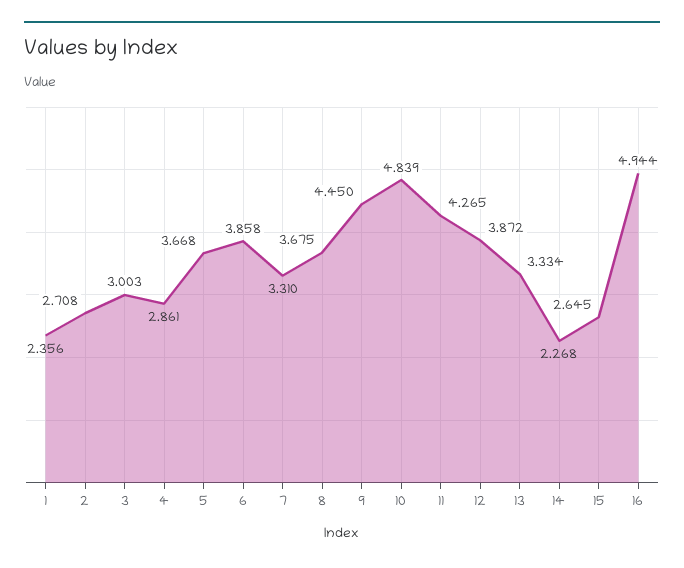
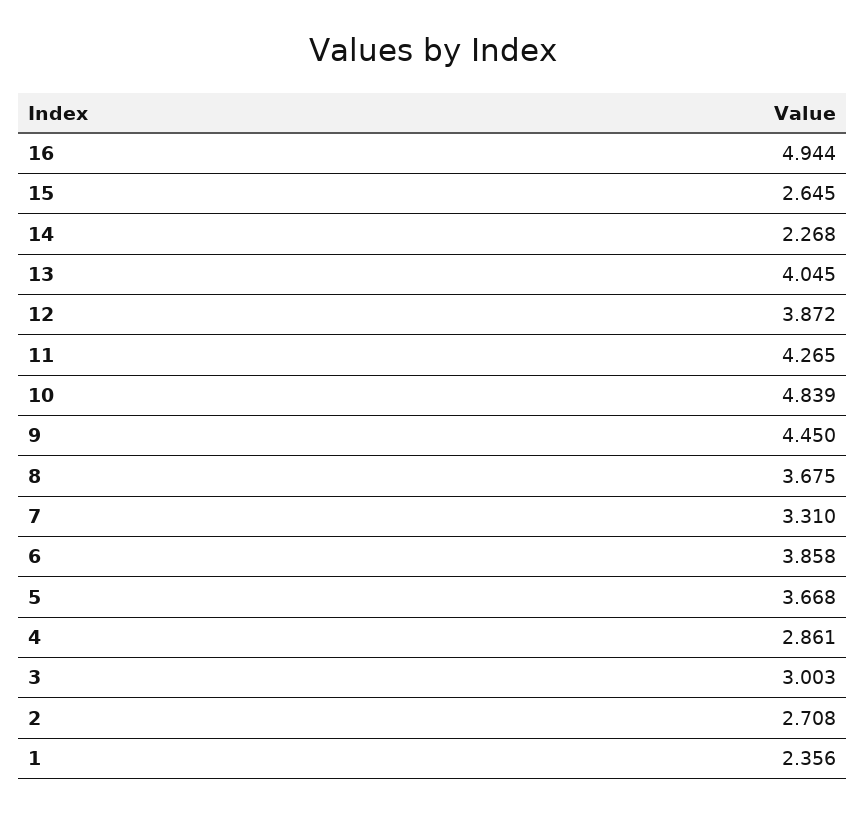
  {
    "1": 2.356,
    "2": 2.708,
    "3": 3.003,
    "4": 2.861,
    "5": 3.668,
    "6": 3.858,
    "7": 3.31,
    "8": 3.675,
    "9": 4.45,
    "10": 4.839,
    "11": 4.265,
    "12": 3.872,
-   "13": 3.334,
+   "13": 4.045,
    "14": 2.268,
    "15": 2.645,
    "16": 4.944
  }

